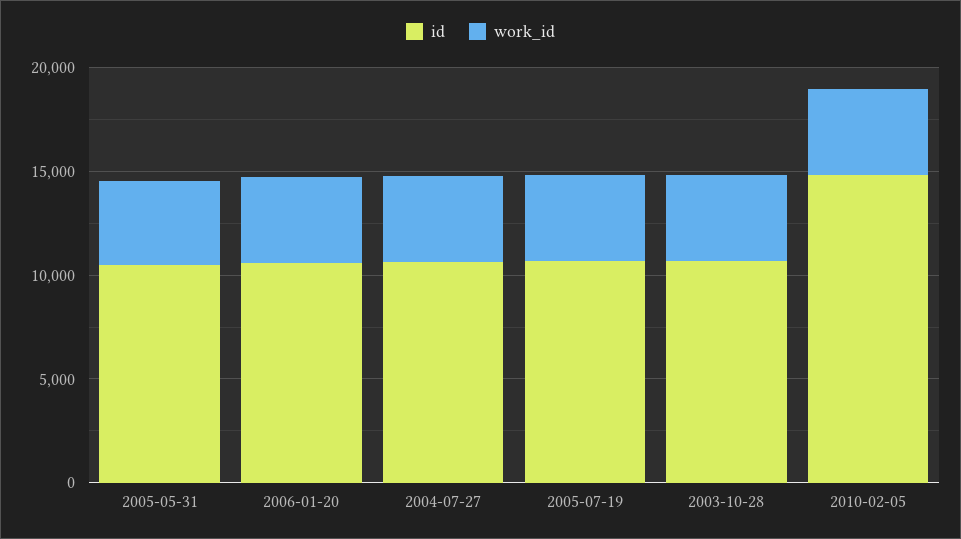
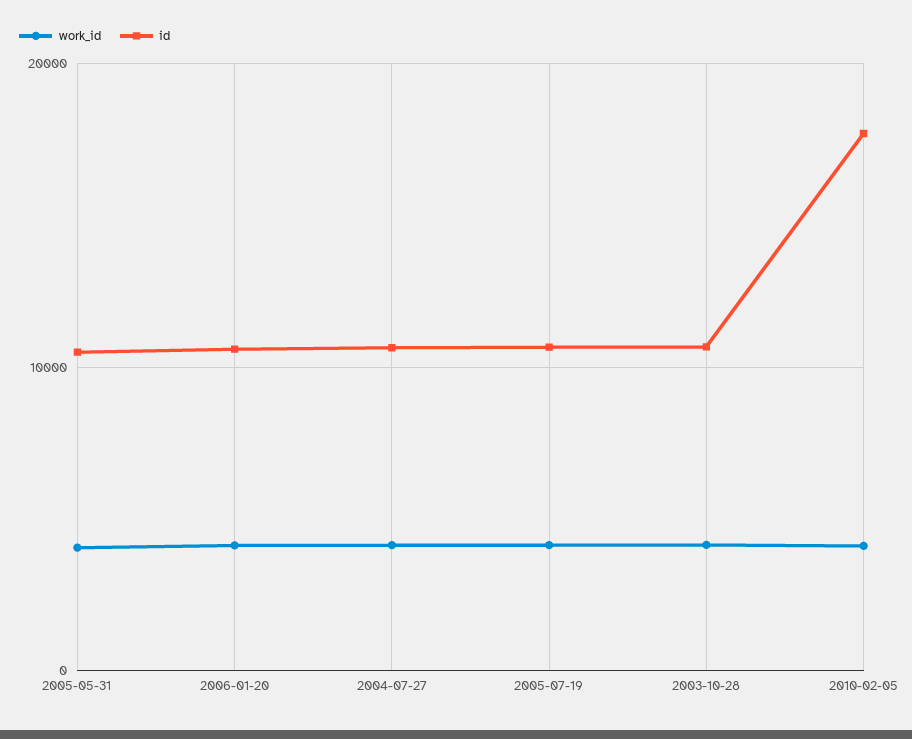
  {
    "id": {
      "2005-05-31": 10000,
      "2006-01-20": 11000,
      "2004-07-27": 11000,
      "2005-07-19": 11000,
      "2003-10-28": 11000,
-     "2010-02-05": 15000
+     "2010-02-05": 18000
    },
    "work_id": {
      "2005-05-31": 4000,
      "2006-01-20": 4000,
      "2004-07-27": 4000,
      "2005-07-19": 4000,
      "2003-10-28": 4000,
      "2010-02-05": 4000
    }
  }

